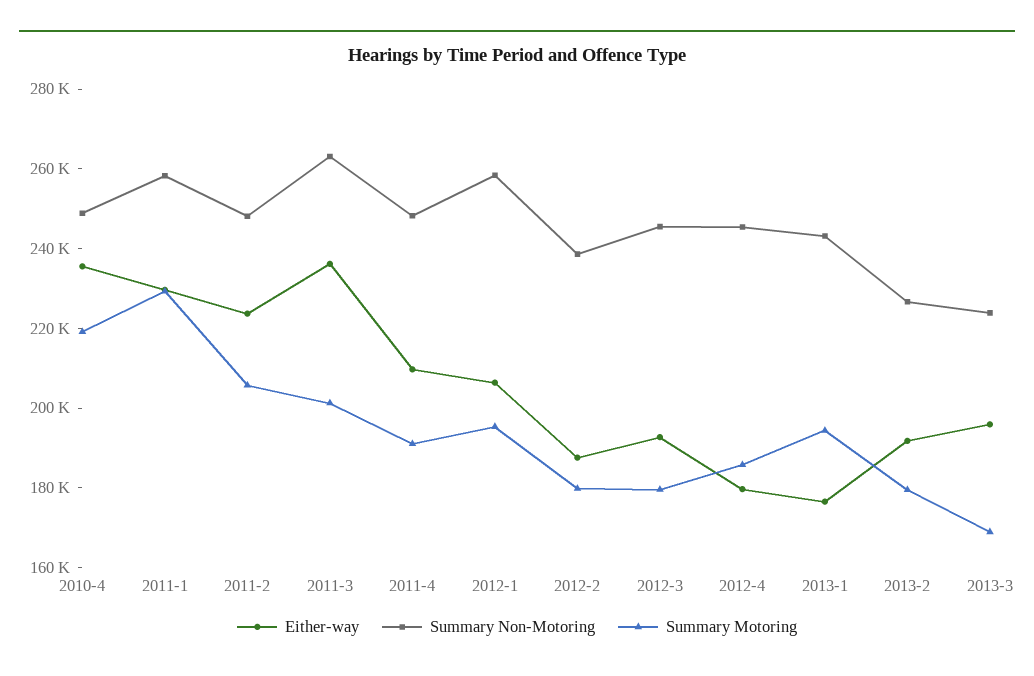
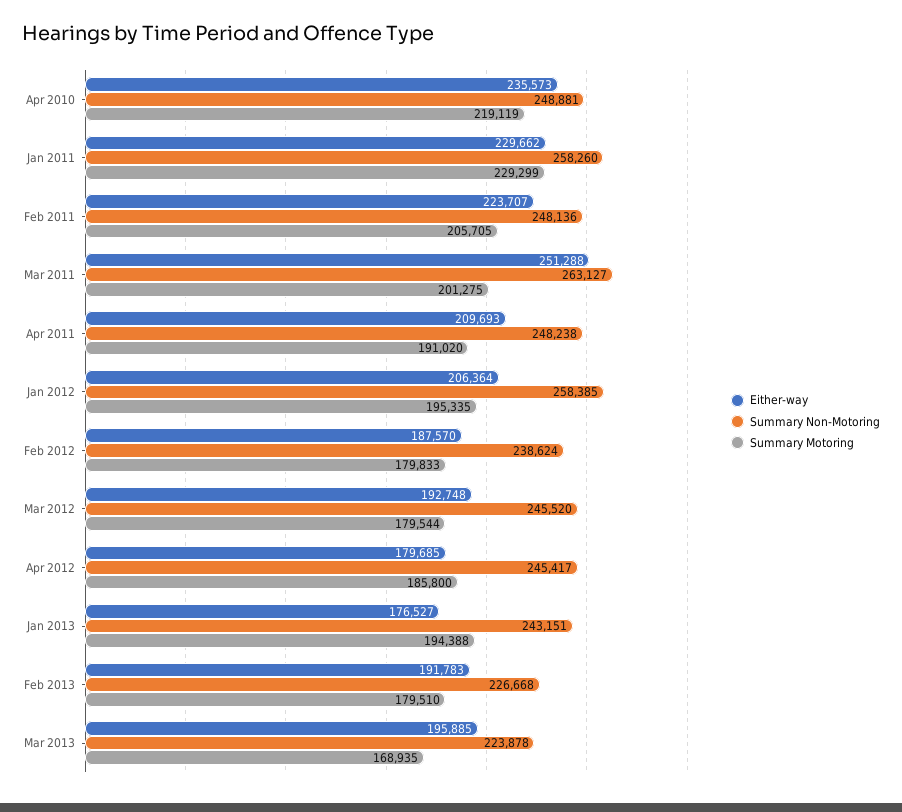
  {
    "Either-way": {
      "2010-4": 235573,
      "2011-1": 229662,
      "2011-2": 223707,
-     "2011-3": 235000,
+     "2011-3": 251288,
      "2011-4": 209693,
      "2012-1": 206364,
      "2012-2": 187570,
      "2012-3": 192748,
      "2012-4": 179685,
      "2013-1": 176527,
      "2013-2": 191783,
      "2013-3": 195885
    },
    "Summary Non-Motoring": {
      "2010-4": 248881,
      "2011-1": 258260,
      "2011-2": 248136,
      "2011-3": 263127,
      "2011-4": 248238,
      "2012-1": 258385,
      "2012-2": 238624,
      "2012-3": 245520,
      "2012-4": 245417,
      "2013-1": 243151,
      "2013-2": 226668,
      "2013-3": 223878
    },
    "Summary Motoring": {
      "2010-4": 219119,
      "2011-1": 229299,
      "2011-2": 205705,
      "2011-3": 201275,
      "2011-4": 191020,
      "2012-1": 195335,
      "2012-2": 179833,
      "2012-3": 179544,
      "2012-4": 185800,
      "2013-1": 194388,
      "2013-2": 179510,
      "2013-3": 168935
    }
  }

